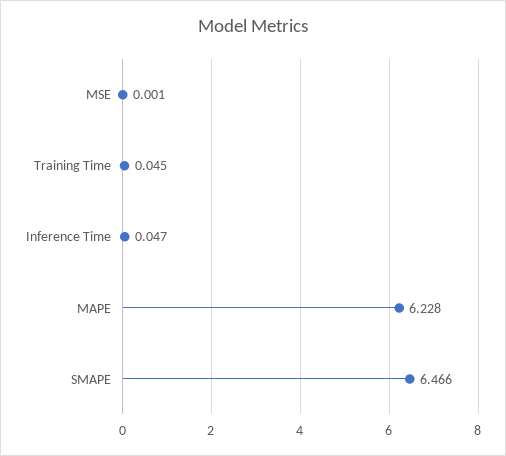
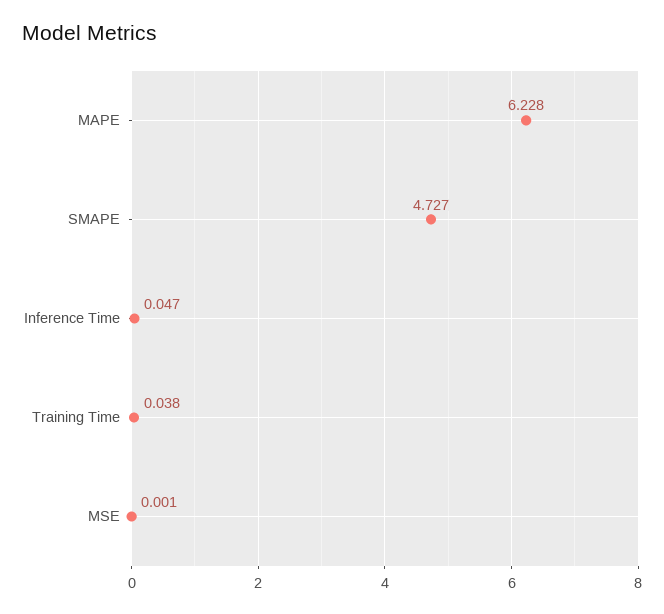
  {
    "MSE": 0.001,
-   "Training Time": 0.045,
+   "Training Time": 0.038,
    "Inference Time": 0.047,
    "MAPE": 6.228,
-   "SMAPE": 6.466
+   "SMAPE": 4.727
  }

